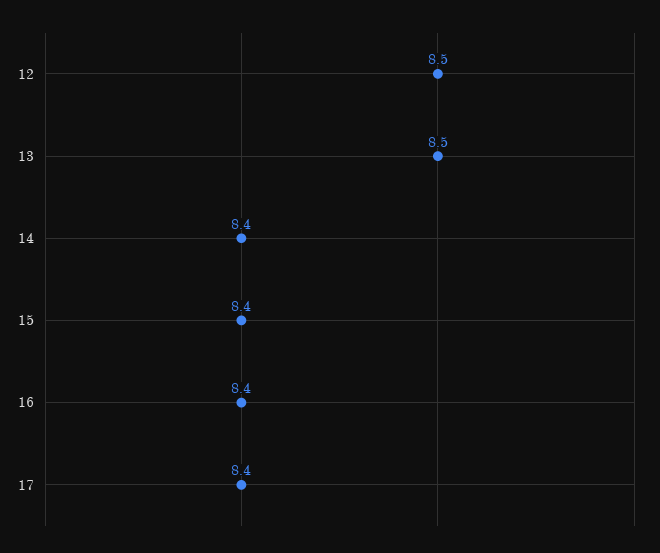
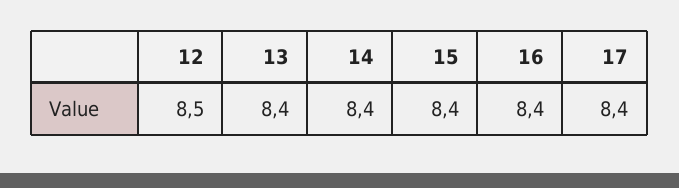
  {
    "12": 8.5,
-   "13": 8.5,
+   "13": 8.4,
    "14": 8.4,
    "15": 8.4,
    "16": 8.4,
    "17": 8.4
  }

